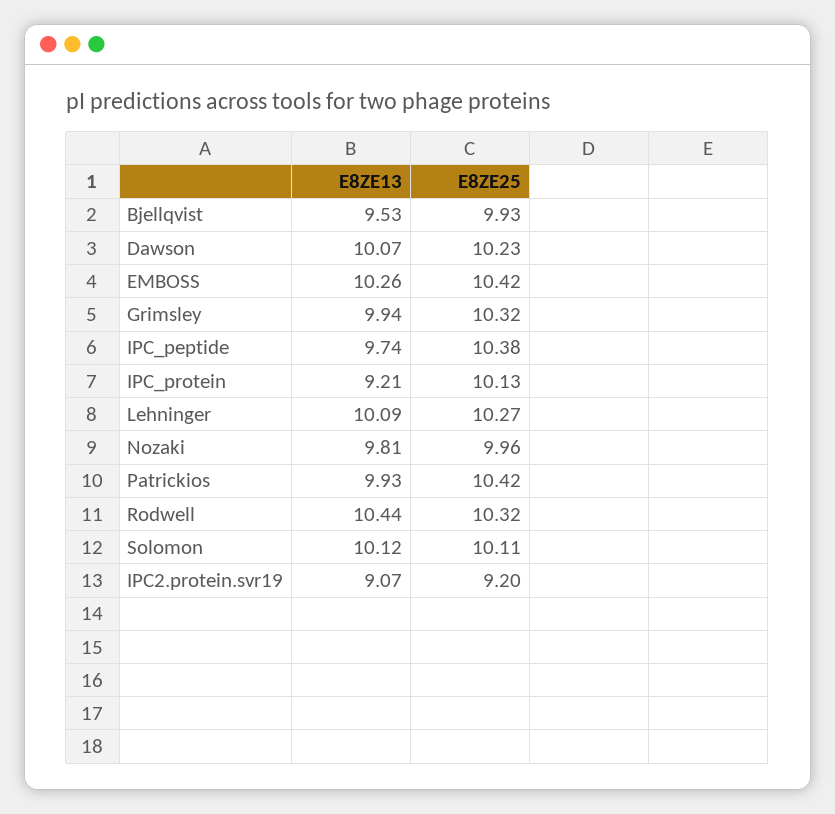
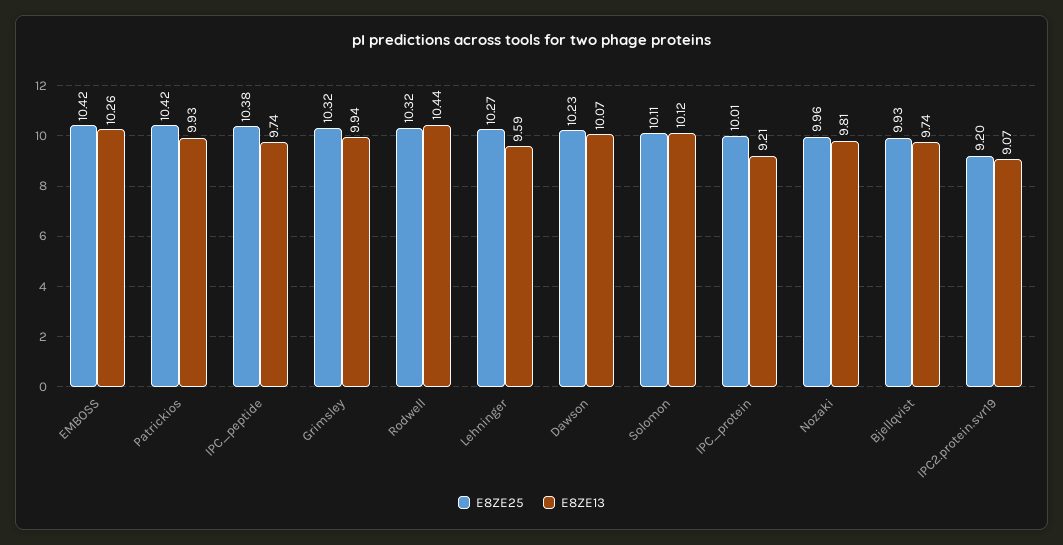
  {
    "E8ZE13": {
-     "Bjellqvist": 9.53,
+     "Bjellqvist": 9.74,
      "Dawson": 10.07,
      "EMBOSS": 10.26,
      "Grimsley": 9.94,
      "IPC_peptide": 9.74,
      "IPC_protein": 9.21,
-     "Lehninger": 10.09,
+     "Lehninger": 9.59,
      "Nozaki": 9.81,
      "Patrickios": 9.93,
      "Rodwell": 10.44,
      "Solomon": 10.12,
      "IPC2.protein.svr19": 9.07
    },
    "E8ZE25": {
      "Bjellqvist": 9.93,
      "Dawson": 10.23,
      "EMBOSS": 10.42,
      "Grimsley": 10.32,
      "IPC_peptide": 10.38,
-     "IPC_protein": 10.13,
+     "IPC_protein": 10.01,
      "Lehninger": 10.27,
      "Nozaki": 9.96,
      "Patrickios": 10.42,
      "Rodwell": 10.32,
      "Solomon": 10.11,
      "IPC2.protein.svr19": 9.2
    }
  }

